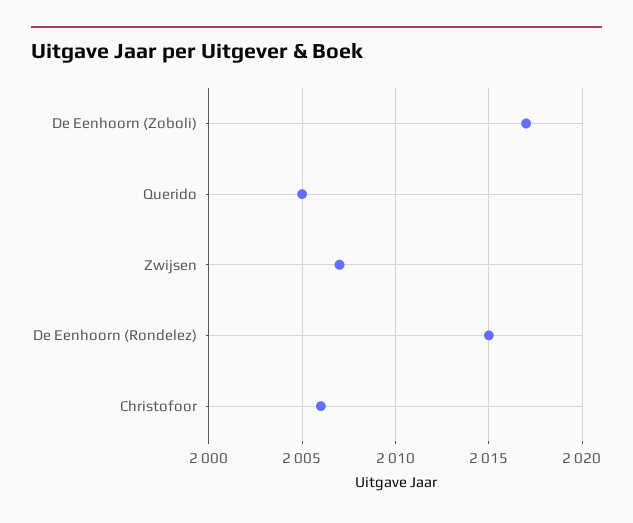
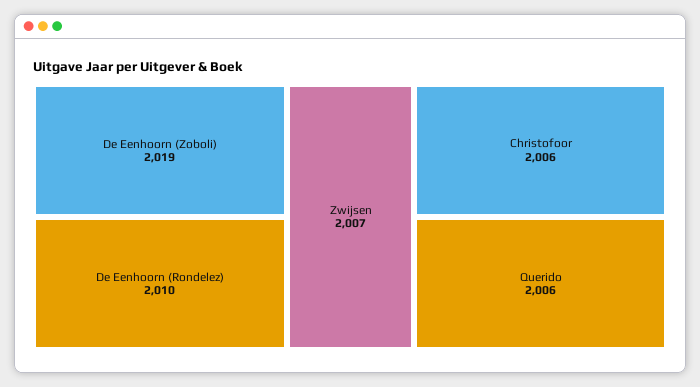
  {
-   "De Eenhoorn (Zoboli)": 2017,
+   "De Eenhoorn (Zoboli)": 2019,
-   "Querido": 2005,
+   "Querido": 2006,
    "Zwijsen": 2007,
-   "De Eenhoorn (Rondelez)": 2015,
+   "De Eenhoorn (Rondelez)": 2010,
    "Christofoor": 2006
  }

